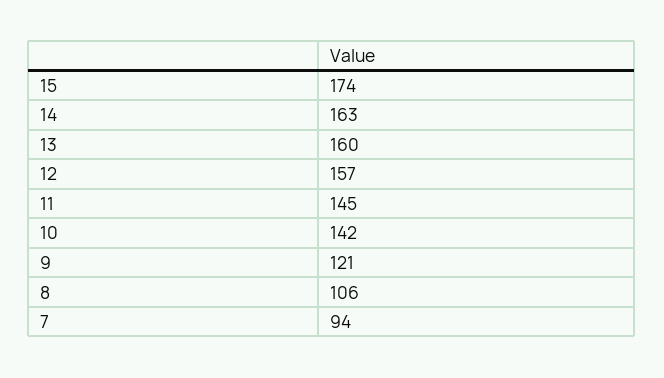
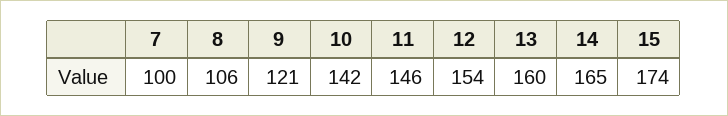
  {
    "15": 174,
-   "14": 163,
+   "14": 165,
    "13": 160,
-   "12": 157,
+   "12": 154,
-   "11": 145,
+   "11": 146,
    "10": 142,
    "9": 121,
    "8": 106,
-   "7": 94
+   "7": 100
  }

